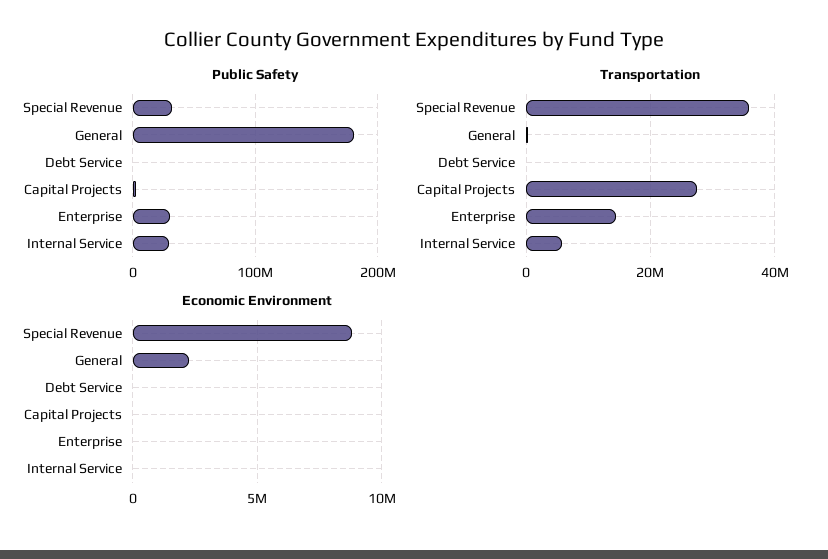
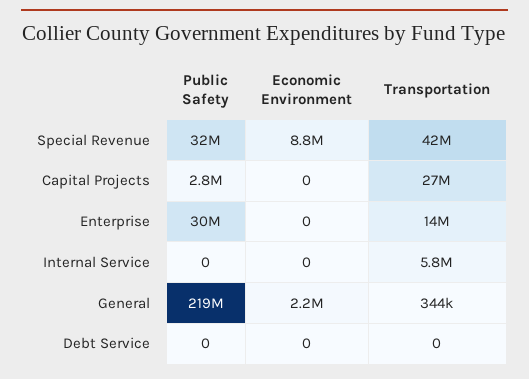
  {
    "Public Safety": {
      "Special Revenue": 32000000,
-     "General": 180000000,
+     "General": 219000000,
      "Debt Service": 0,
      "Capital Projects": 2800000,
      "Enterprise": 30000000,
-     "Internal Service": 30000000
+     "Internal Service": 0
    },
    "Transportation": {
-     "Special Revenue": 36000000,
+     "Special Revenue": 42000000,
      "General": 344000,
      "Debt Service": 0,
      "Capital Projects": 27000000,
      "Enterprise": 14000000,
      "Internal Service": 5800000
    },
    "Economic Environment": {
      "Special Revenue": 8800000,
      "General": 2200000,
      "Debt Service": 0,
      "Capital Projects": 0,
      "Enterprise": 0,
      "Internal Service": 0
    }
  }

